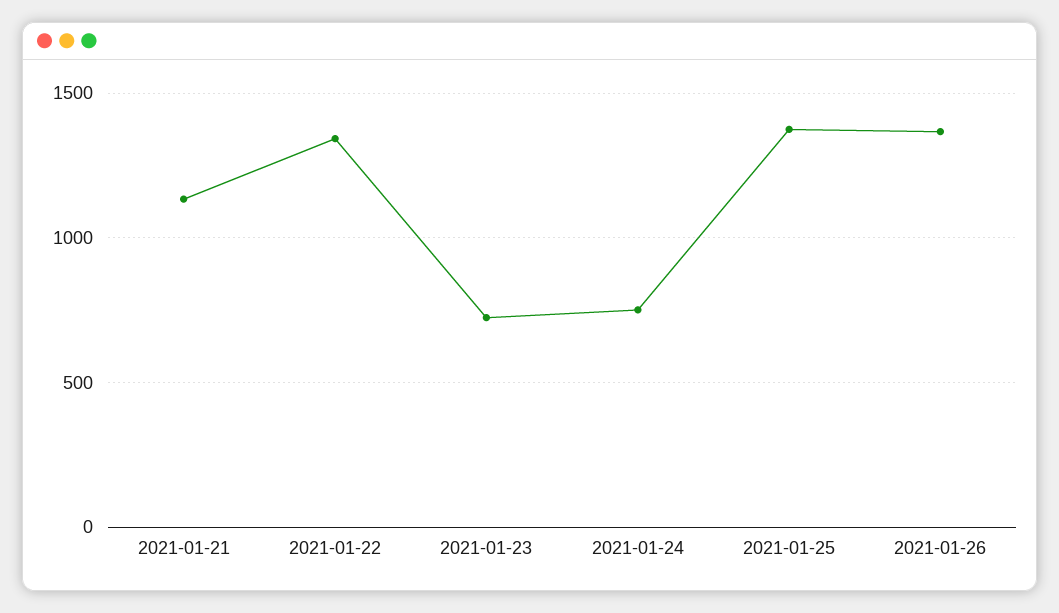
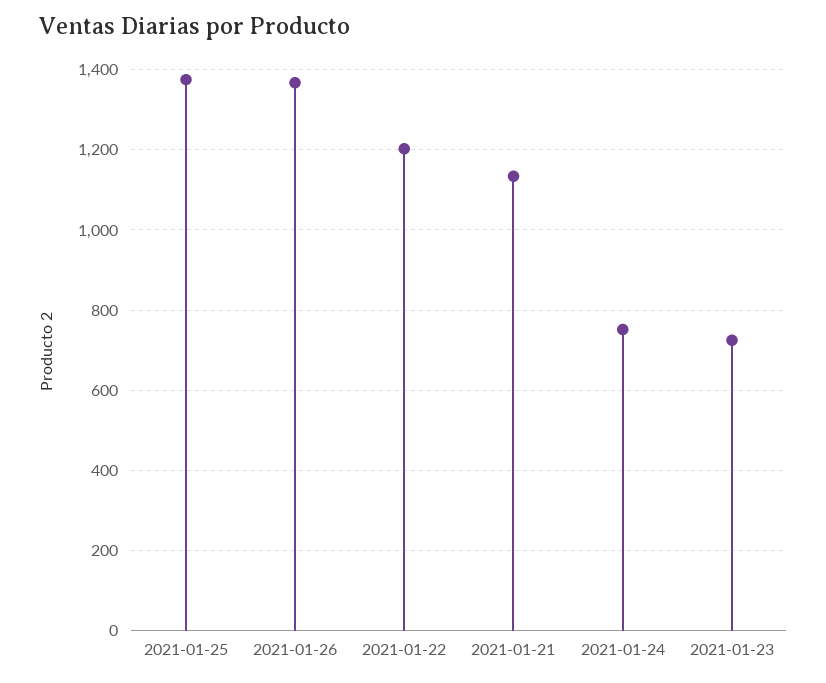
  {
    "2021-01-21": 1140,
-   "2021-01-22": 1350,
+   "2021-01-22": 1200,
    "2021-01-23": 720,
    "2021-01-24": 760,
    "2021-01-25": 1380,
    "2021-01-26": 1360
  }

